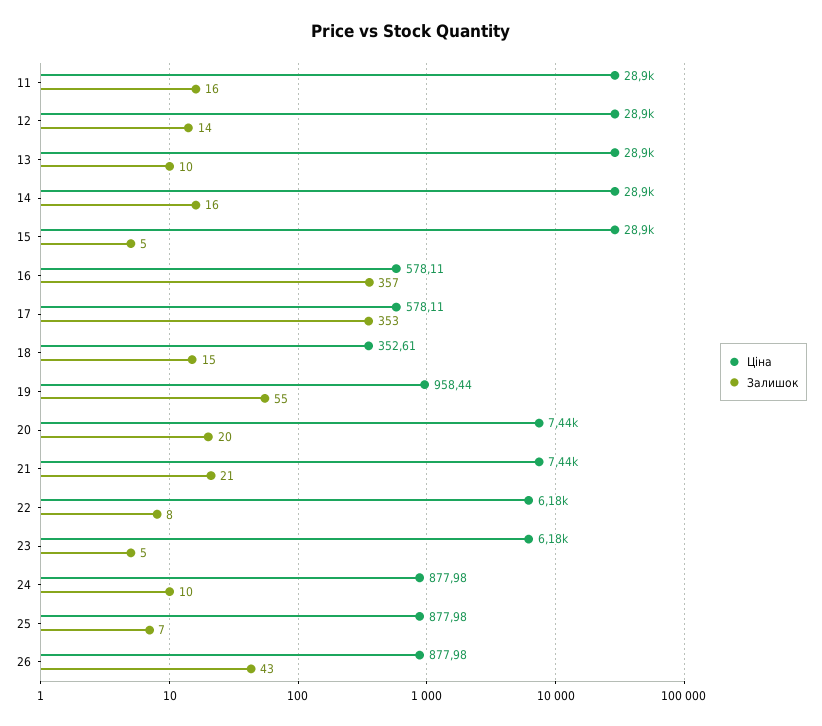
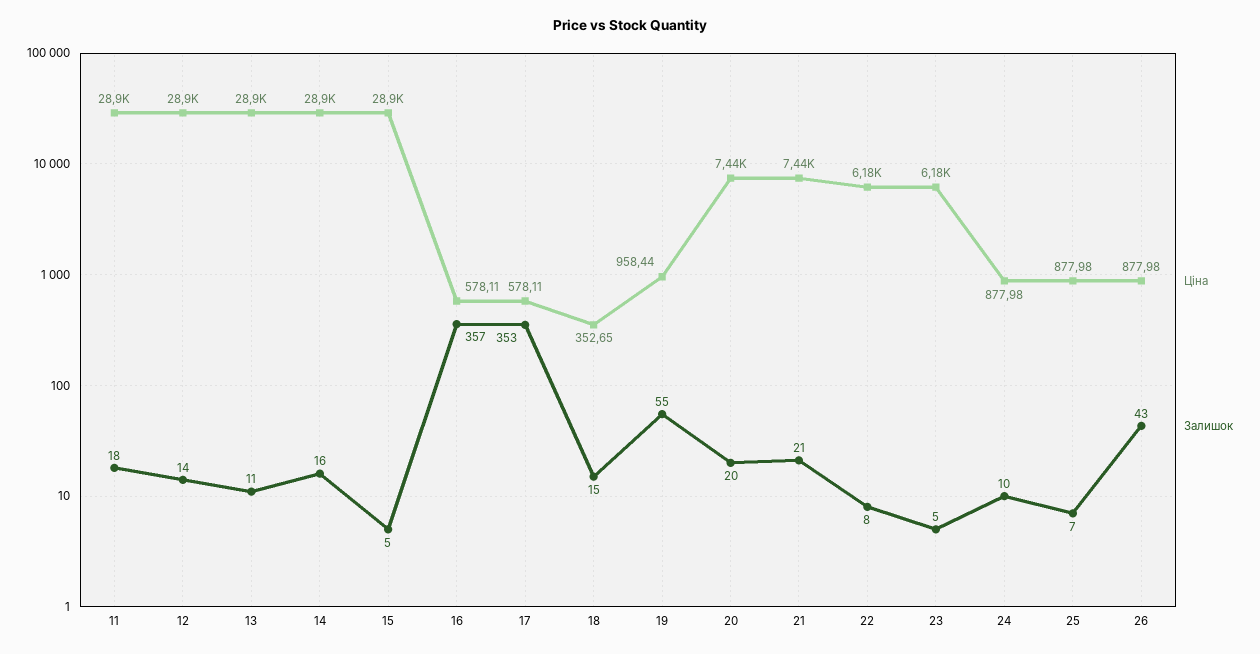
  {
    "Ціна": {
      "11": 28900,
      "12": 28900,
      "13": 28900,
      "14": 28900,
      "15": 28900,
      "16": 578.11,
      "17": 578.11,
-     "18": 352.61,
+     "18": 352.65,
      "19": 958.44,
      "20": 7440,
      "21": 7440,
      "22": 6180,
      "23": 6180,
      "24": 877.98,
      "25": 877.98,
      "26": 877.98
    },
    "Залишок": {
-     "11": 16,
+     "11": 18,
      "12": 14,
-     "13": 10,
+     "13": 11,
      "14": 16,
      "15": 5,
      "16": 357,
      "17": 353,
      "18": 15,
      "19": 55,
      "20": 20,
      "21": 21,
      "22": 8,
      "23": 5,
      "24": 10,
      "25": 7,
      "26": 43
    }
  }

